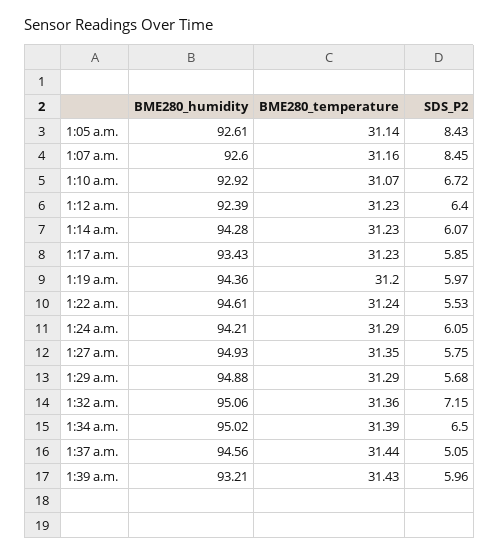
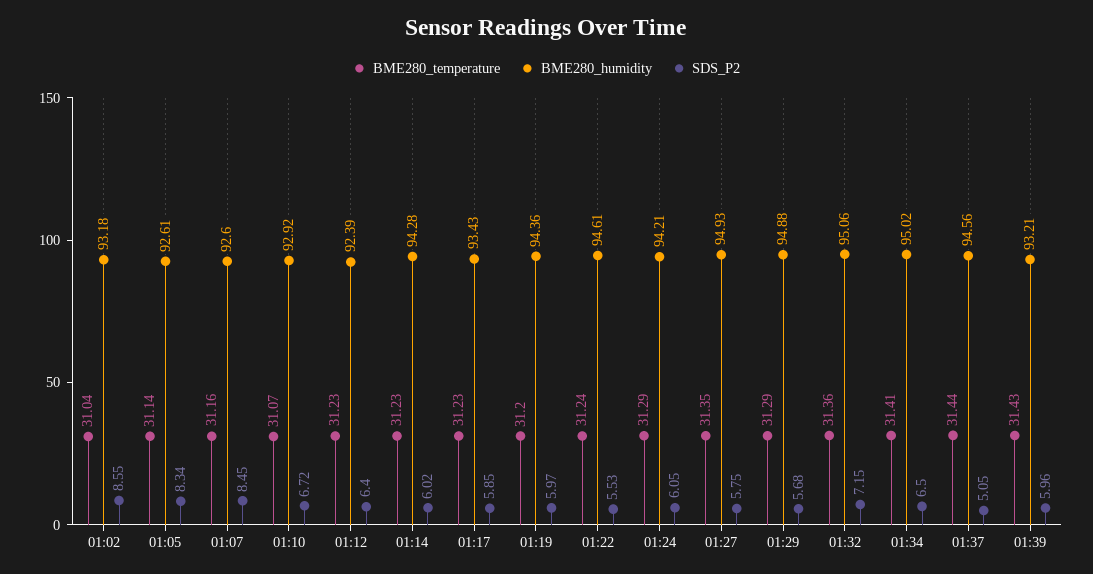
  {
    "BME280_humidity": {
      "1:05 a.m.": 92.61,
      "1:07 a.m.": 92.6,
      "1:10 a.m.": 92.92,
      "1:12 a.m.": 92.39,
      "1:14 a.m.": 94.28,
      "1:17 a.m.": 93.43,
      "1:19 a.m.": 94.36,
      "1:22 a.m.": 94.61,
      "1:24 a.m.": 94.21,
      "1:27 a.m.": 94.93,
      "1:29 a.m.": 94.88,
      "1:32 a.m.": 95.06,
      "1:34 a.m.": 95.02,
      "1:37 a.m.": 94.56,
-     "1:39 a.m.": 93.21
+     "1:39 a.m.": 93.21,
+     "01:02": 93.18
    },
    "BME280_temperature": {
      "1:05 a.m.": 31.14,
      "1:07 a.m.": 31.16,
      "1:10 a.m.": 31.07,
      "1:12 a.m.": 31.23,
      "1:14 a.m.": 31.23,
      "1:17 a.m.": 31.23,
      "1:19 a.m.": 31.2,
      "1:22 a.m.": 31.24,
      "1:24 a.m.": 31.29,
      "1:27 a.m.": 31.35,
      "1:29 a.m.": 31.29,
      "1:32 a.m.": 31.36,
-     "1:34 a.m.": 31.39,
+     "1:34 a.m.": 31.41,
      "1:37 a.m.": 31.44,
-     "1:39 a.m.": 31.43
+     "1:39 a.m.": 31.43,
+     "01:02": 31.04
    },
    "SDS_P2": {
-     "1:05 a.m.": 8.43,
+     "1:05 a.m.": 8.34,
      "1:07 a.m.": 8.45,
      "1:10 a.m.": 6.72,
      "1:12 a.m.": 6.4,
-     "1:14 a.m.": 6.07,
+     "1:14 a.m.": 6.02,
      "1:17 a.m.": 5.85,
      "1:19 a.m.": 5.97,
      "1:22 a.m.": 5.53,
      "1:24 a.m.": 6.05,
      "1:27 a.m.": 5.75,
      "1:29 a.m.": 5.68,
      "1:32 a.m.": 7.15,
      "1:34 a.m.": 6.5,
      "1:37 a.m.": 5.05,
-     "1:39 a.m.": 5.96
+     "1:39 a.m.": 5.96,
+     "01:02": 8.55
    }
  }

